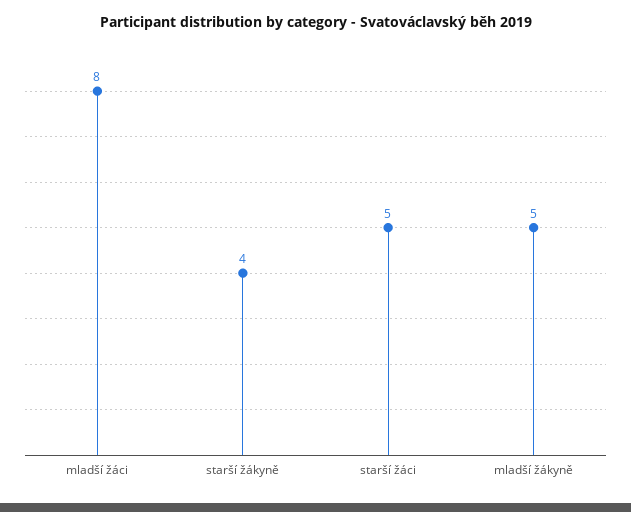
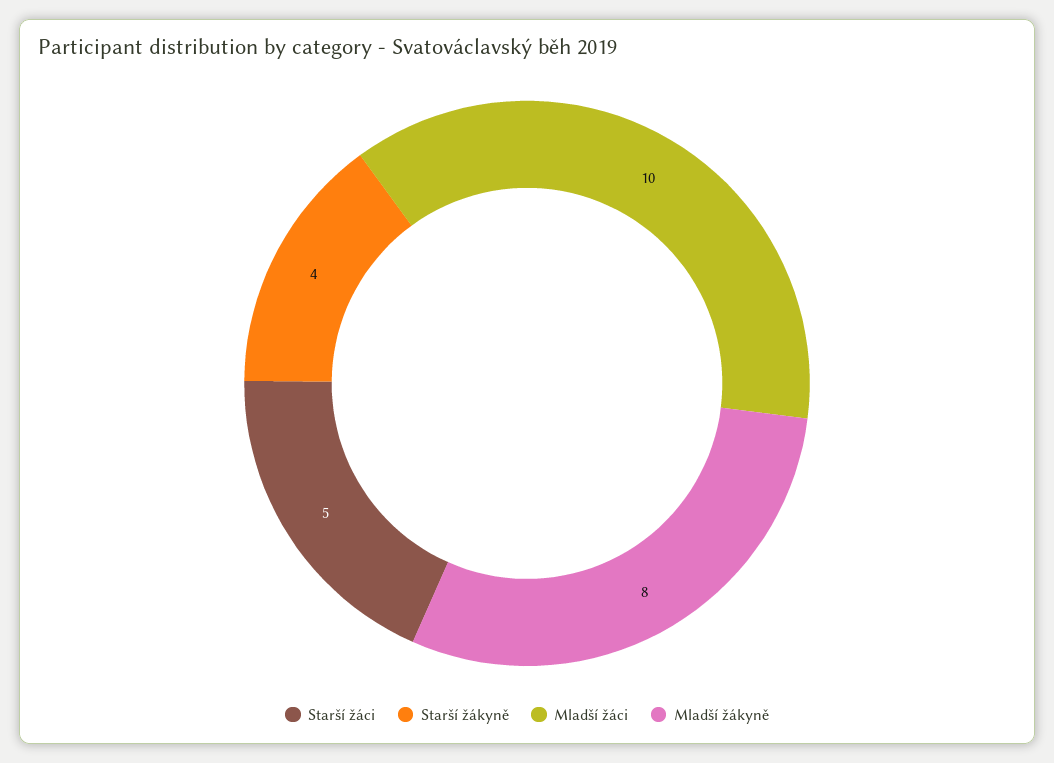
  {
-   "mladší žáci": 8,
+   "mladší žáci": 10,
    "starší žákyně": 4,
    "starší žáci": 5,
-   "mladší žákyně": 5
+   "mladší žákyně": 8
  }

